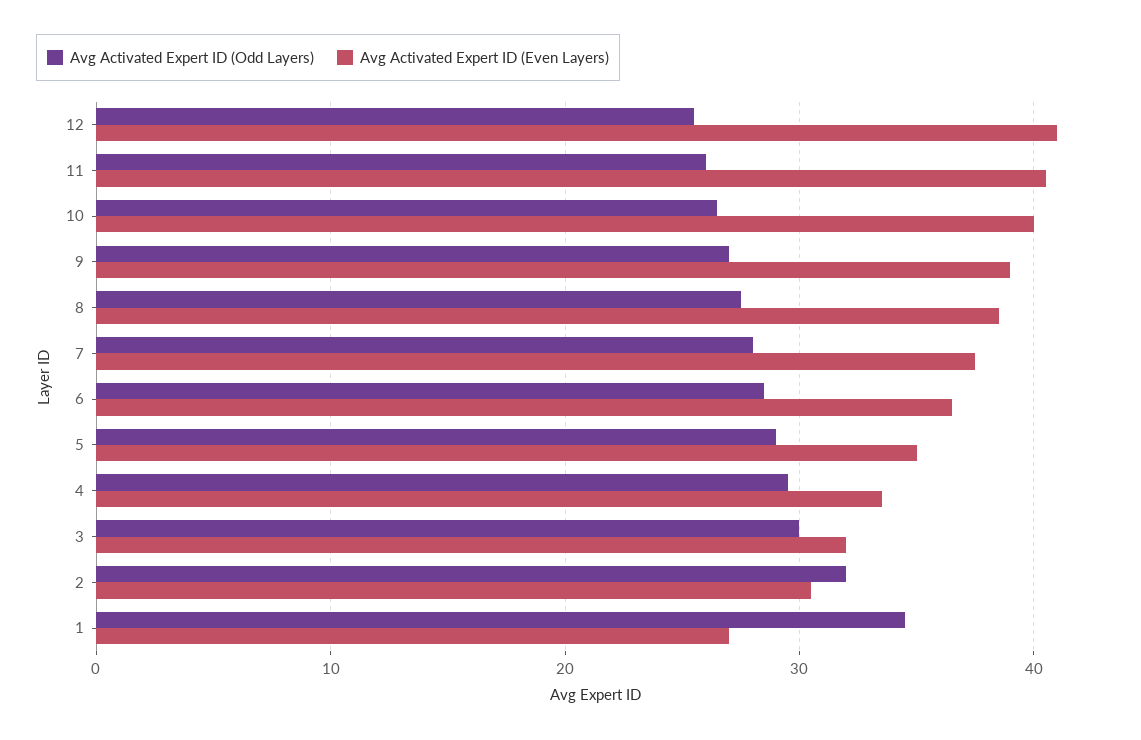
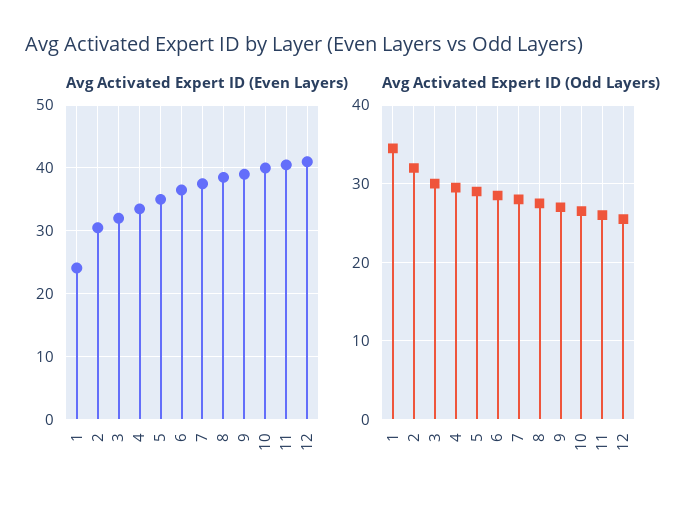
  {
    "Avg Activated Expert ID (Odd Layers)": {
      "12": 26,
      "11": 26,
      "10": 27,
      "9": 27,
      "8": 28,
      "7": 28,
      "6": 29,
      "5": 29,
      "4": 30,
      "3": 30,
      "2": 32,
      "1": 35
    },
    "Avg Activated Expert ID (Even Layers)": {
      "12": 41,
      "11": 41,
      "10": 40,
      "9": 39,
      "8": 39,
      "7": 38,
      "6": 37,
      "5": 35,
      "4": 34,
      "3": 32,
      "2": 31,
-     "1": 27
+     "1": 24
    }
  }

